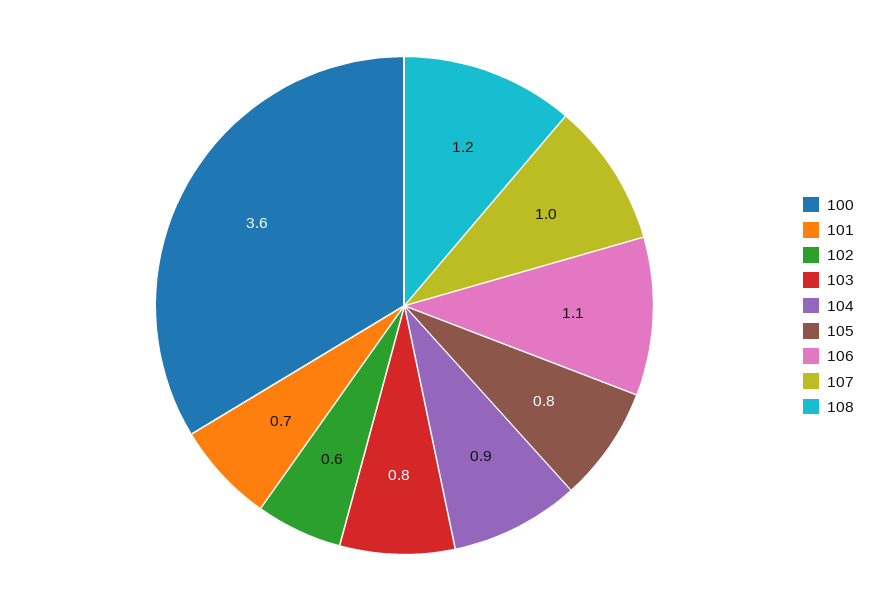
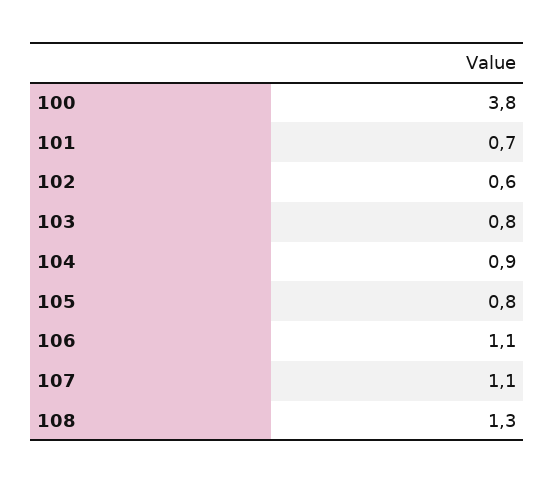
  {
-   "100": 3.6,
+   "100": 3.8,
    "101": 0.7,
    "102": 0.6,
    "103": 0.8,
    "104": 0.9,
    "105": 0.8,
    "106": 1.1,
-   "107": 1,
+   "107": 1.1,
-   "108": 1.2
+   "108": 1.3
  }

